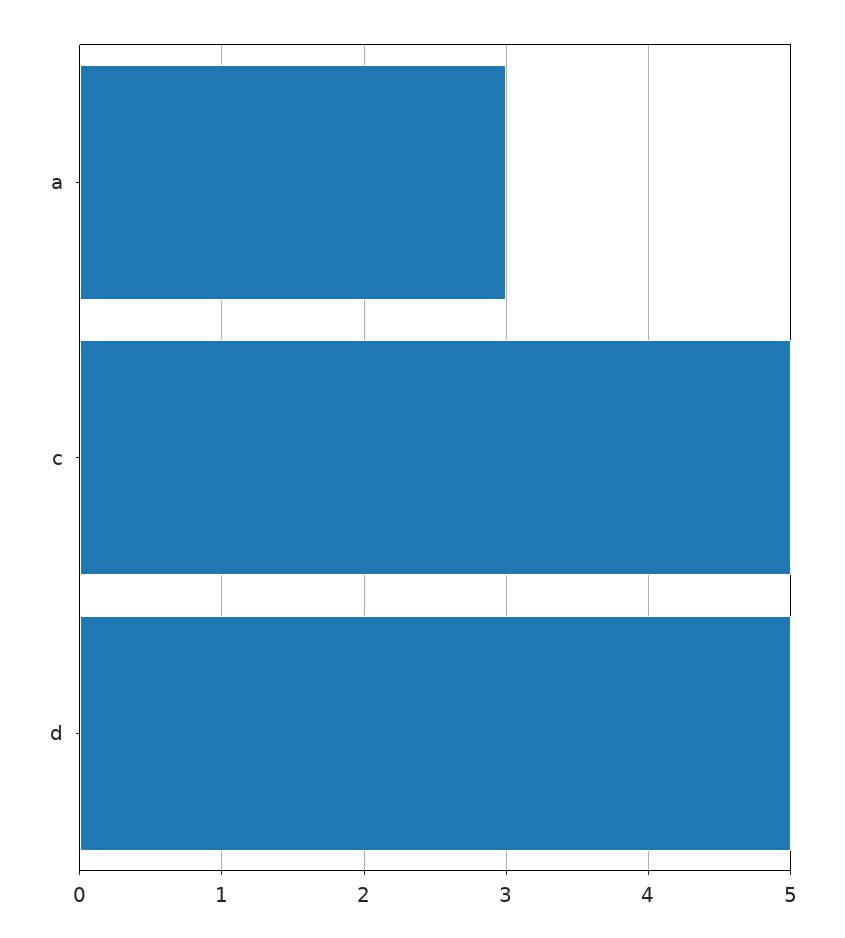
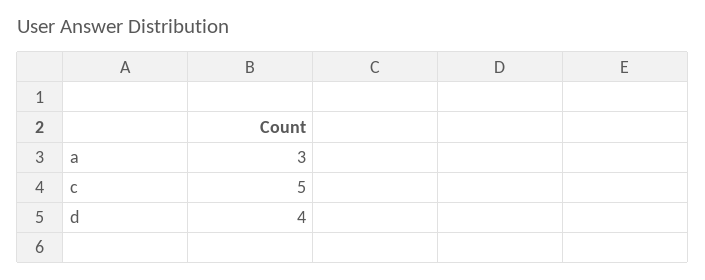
  {
    "a": 3,
    "c": 5,
-   "d": 5
+   "d": 4
  }

